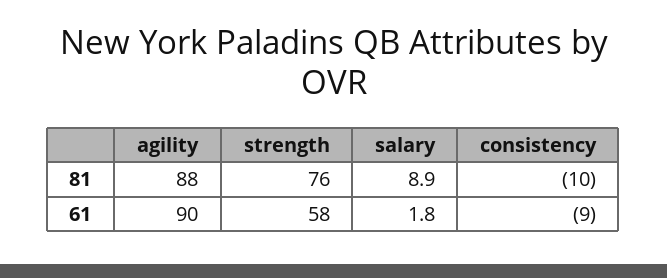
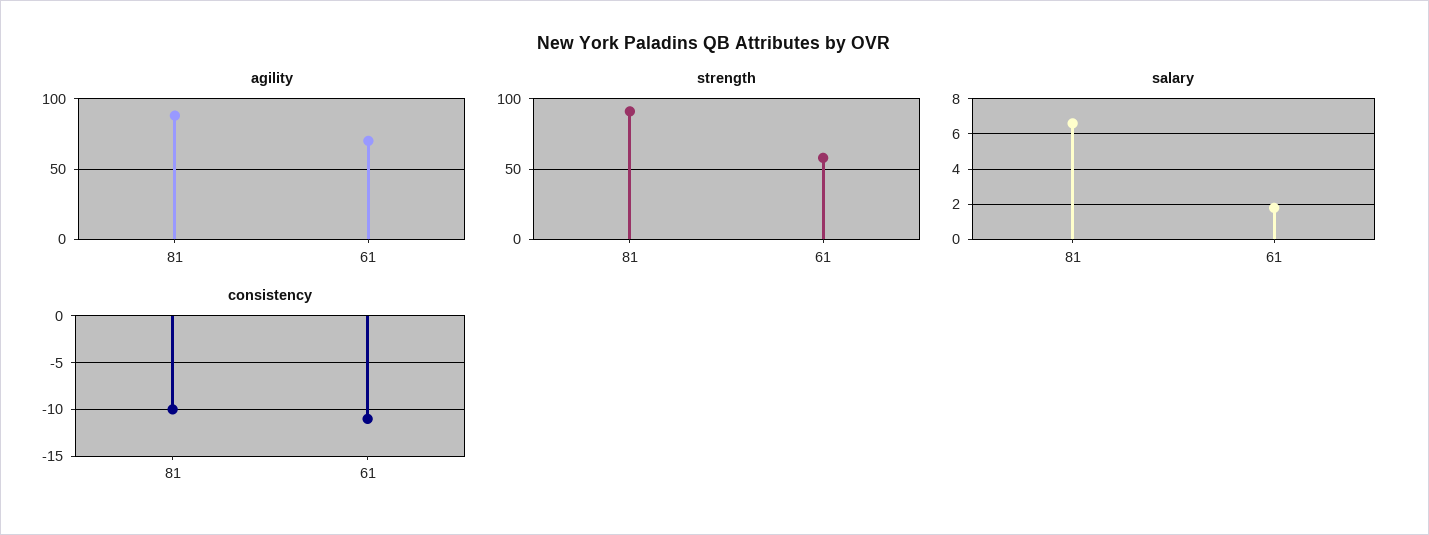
  {
    "agility": {
      "81": 88,
-     "61": 90
+     "61": 70
    },
    "strength": {
-     "81": 76,
+     "81": 90,
      "61": 58
    },
    "salary": {
-     "81": 8.9,
+     "81": 6.5,
      "61": 1.8
    },
    "consistency": {
      "81": -10,
-     "61": -9
+     "61": -11
    }
  }

